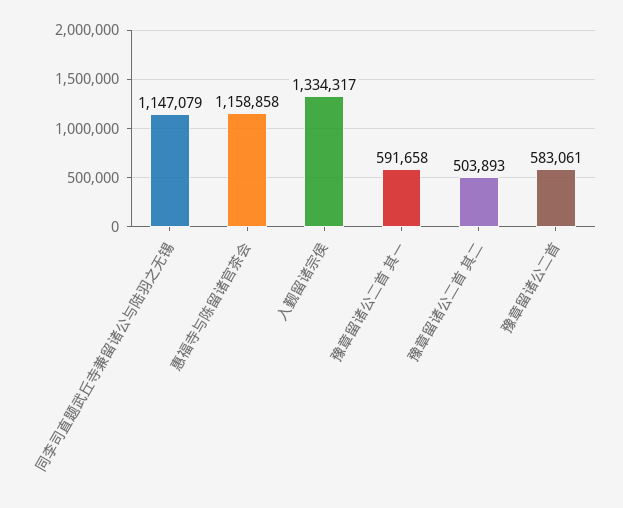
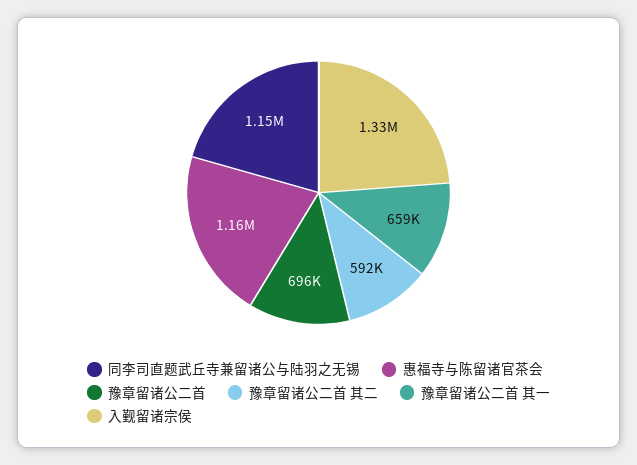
  {
    "同李司直题武丘寺兼留诸公与陆羽之无锡": 1147079,
    "惠福寺与陈留诸官茶会": 1158858,
    "入觐留诸宗侯": 1334317,
-   "豫章留诸公二首 其一": 591658,
+   "豫章留诸公二首 其一": 659000,
-   "豫章留诸公二首 其二": 503893,
+   "豫章留诸公二首 其二": 592000,
-   "豫章留诸公二首": 583061
+   "豫章留诸公二首": 696000
  }

